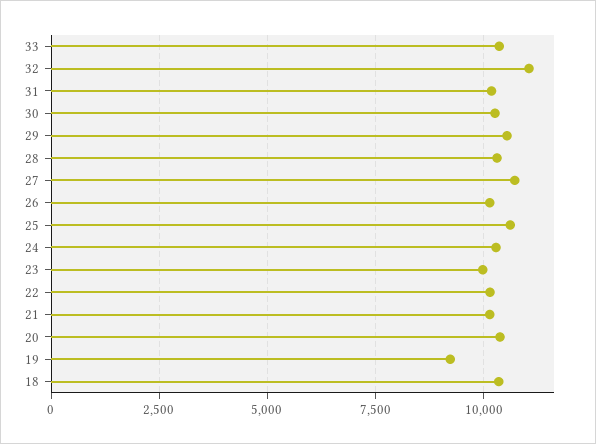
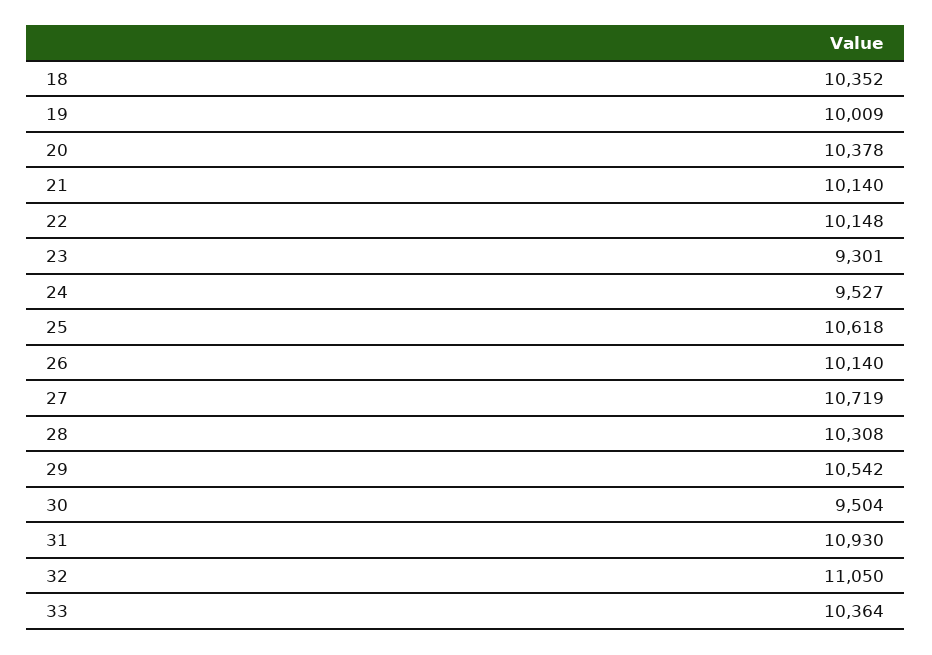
  {
    "33": 10364,
    "32": 11050,
-   "31": 10250,
+   "31": 10930,
-   "30": 10250,
+   "30": 9504,
    "29": 10542,
    "28": 10308,
    "27": 10719,
    "26": 10140,
    "25": 10618,
-   "24": 10250,
+   "24": 9527,
-   "23": 10000,
+   "23": 9301,
    "22": 10148,
    "21": 10140,
    "20": 10378,
-   "19": 9250,
+   "19": 10009,
    "18": 10352
  }

